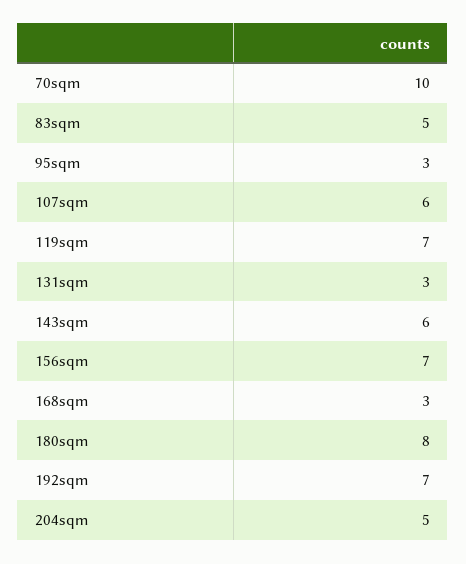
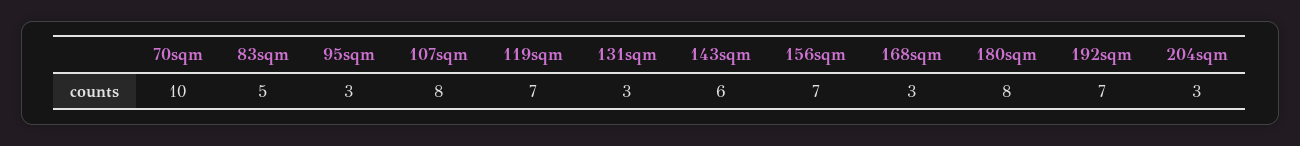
  {
    "70sqm": 10,
    "83sqm": 5,
    "95sqm": 3,
-   "107sqm": 6,
+   "107sqm": 8,
    "119sqm": 7,
    "131sqm": 3,
    "143sqm": 6,
    "156sqm": 7,
    "168sqm": 3,
    "180sqm": 8,
    "192sqm": 7,
-   "204sqm": 5
+   "204sqm": 3
  }

